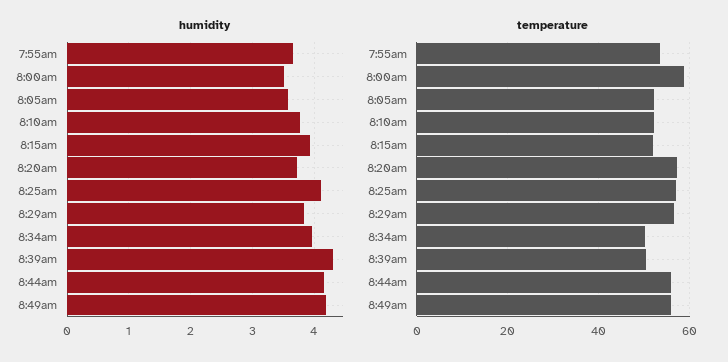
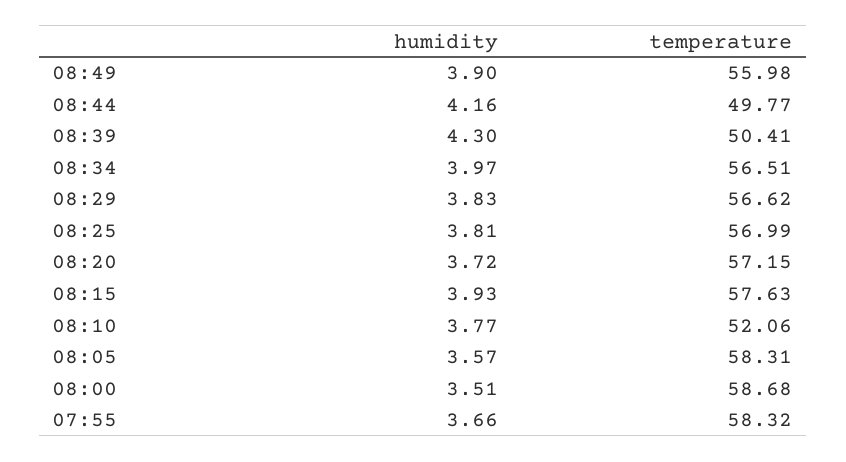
  {
    "humidity": {
      "7:55am": 3.66,
      "8:00am": 3.51,
      "8:05am": 3.57,
      "8:10am": 3.77,
      "8:15am": 3.93,
      "8:20am": 3.72,
-     "8:25am": 4.1,
+     "8:25am": 3.81,
      "8:29am": 3.83,
      "8:34am": 3.97,
      "8:39am": 4.3,
      "8:44am": 4.16,
-     "8:49am": 4.2
+     "8:49am": 3.9
    },
    "temperature": {
-     "7:55am": 54,
+     "7:55am": 58.32,
      "8:00am": 58.68,
-     "8:05am": 52,
+     "8:05am": 58.31,
      "8:10am": 52.06,
-     "8:15am": 52,
+     "8:15am": 57.63,
      "8:20am": 57.15,
      "8:25am": 56.99,
      "8:29am": 56.62,
-     "8:34am": 50,
+     "8:34am": 56.51,
      "8:39am": 50.41,
-     "8:44am": 56,
+     "8:44am": 49.77,
      "8:49am": 55.98
    }
  }

